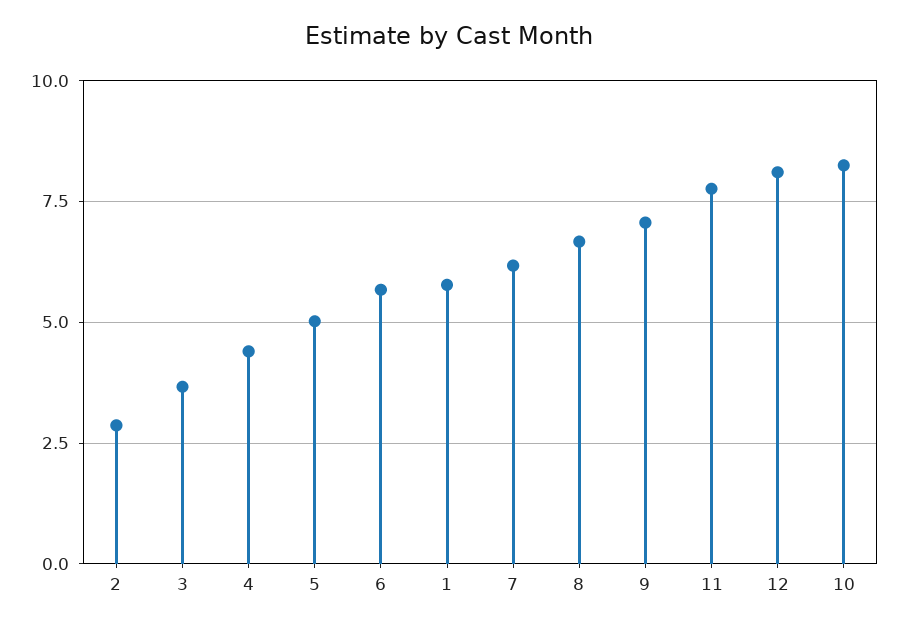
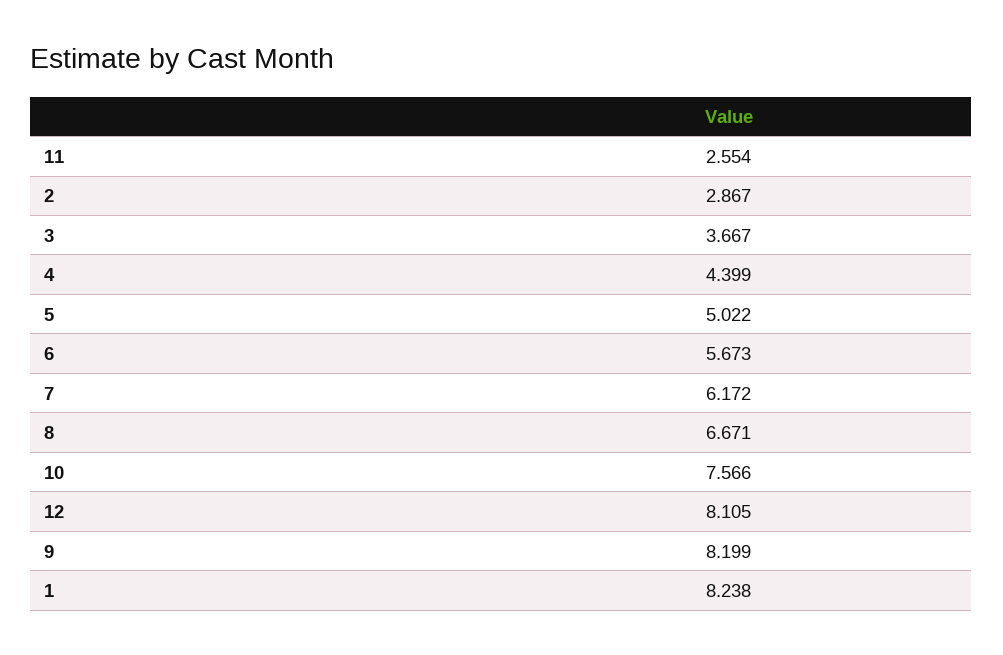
  {
    "2": 2.867,
    "3": 3.667,
    "4": 4.399,
    "5": 5.022,
    "6": 5.673,
-   "1": 5.75,
+   "1": 8.238,
    "7": 6.172,
    "8": 6.671,
-   "9": 7,
+   "9": 8.199,
-   "11": 7.75,
+   "11": 2.554,
    "12": 8.105,
-   "10": 8.25
+   "10": 7.566
  }

